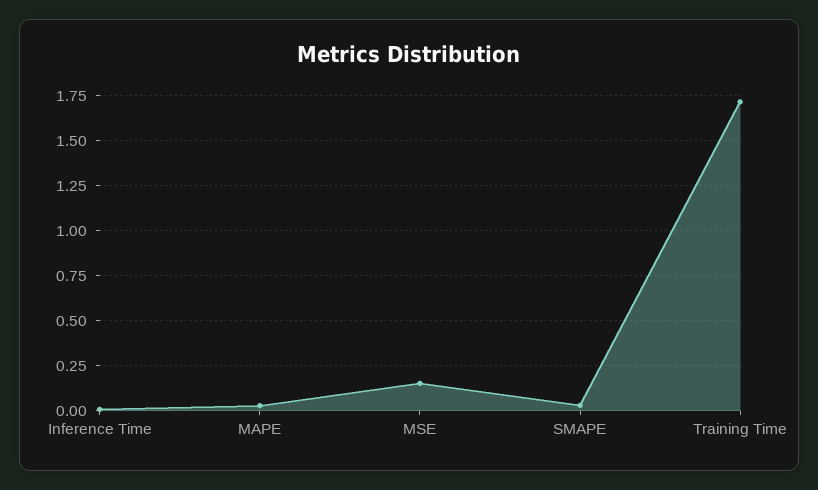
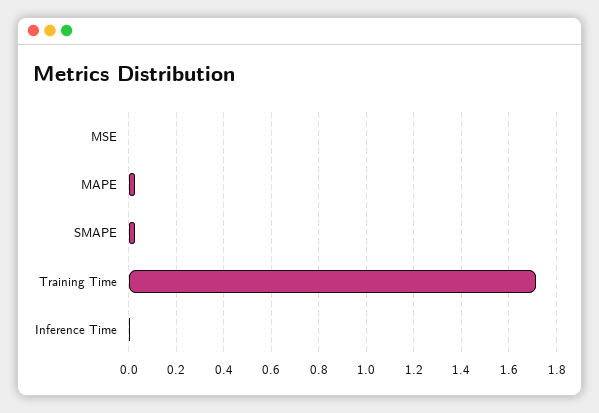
  {
    "Inference Time": 0,
    "MAPE": 0.05,
-   "MSE": 0.15,
+   "MSE": 0,
    "SMAPE": 0.05,
    "Training Time": 1.7
  }

